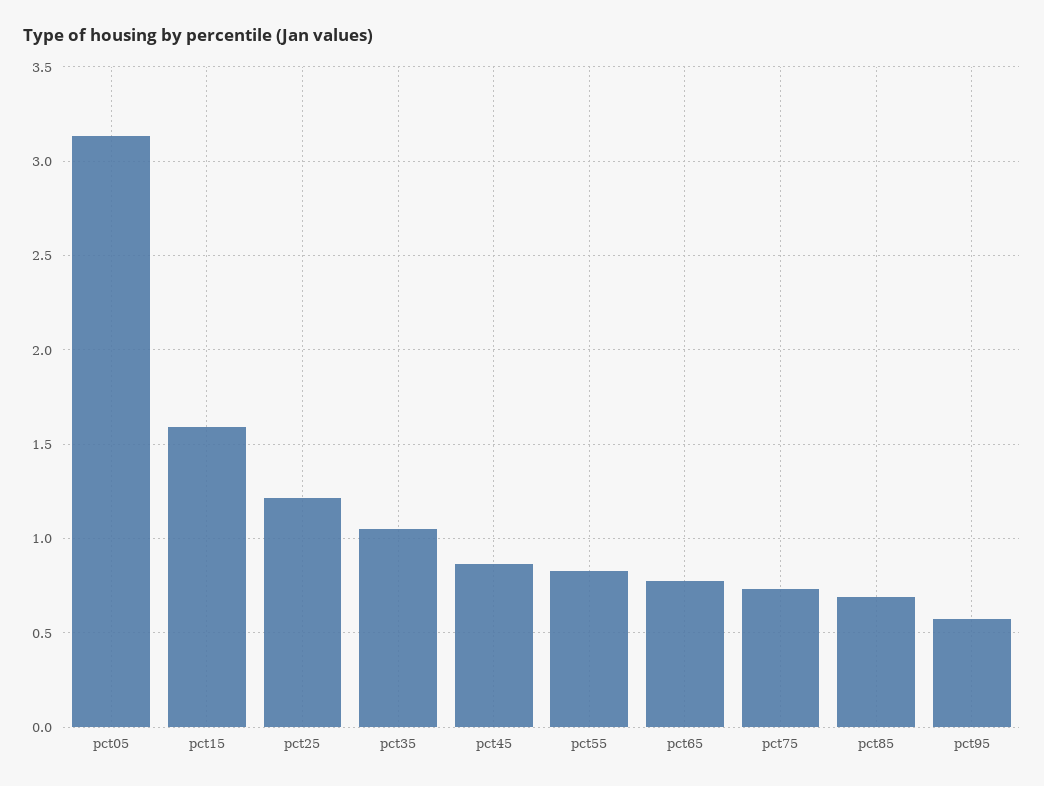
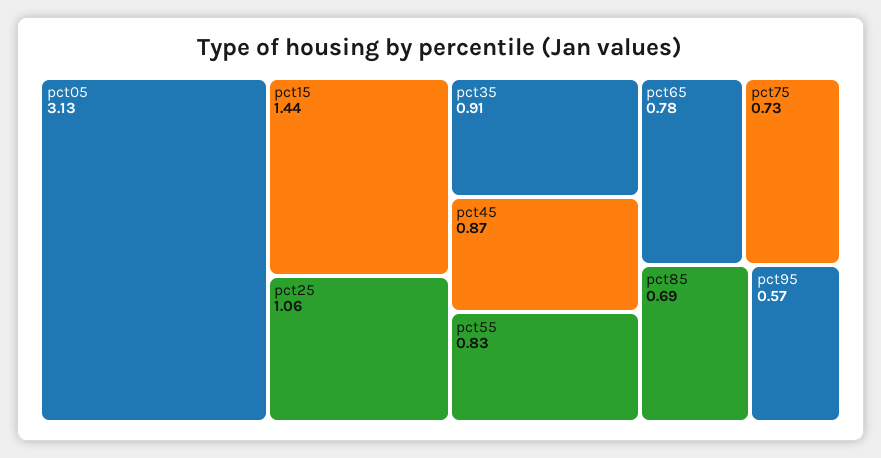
  {
    "pct05": 3.13,
-   "pct15": 1.6,
+   "pct15": 1.44,
-   "pct25": 1.2,
+   "pct25": 1.06,
-   "pct35": 1.05,
+   "pct35": 0.91,
    "pct45": 0.87,
    "pct55": 0.83,
    "pct65": 0.78,
    "pct75": 0.73,
    "pct85": 0.69,
    "pct95": 0.57
  }

